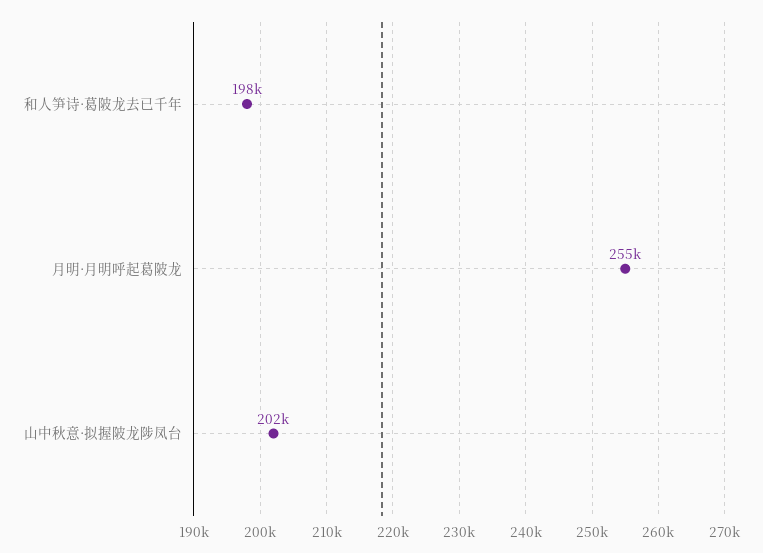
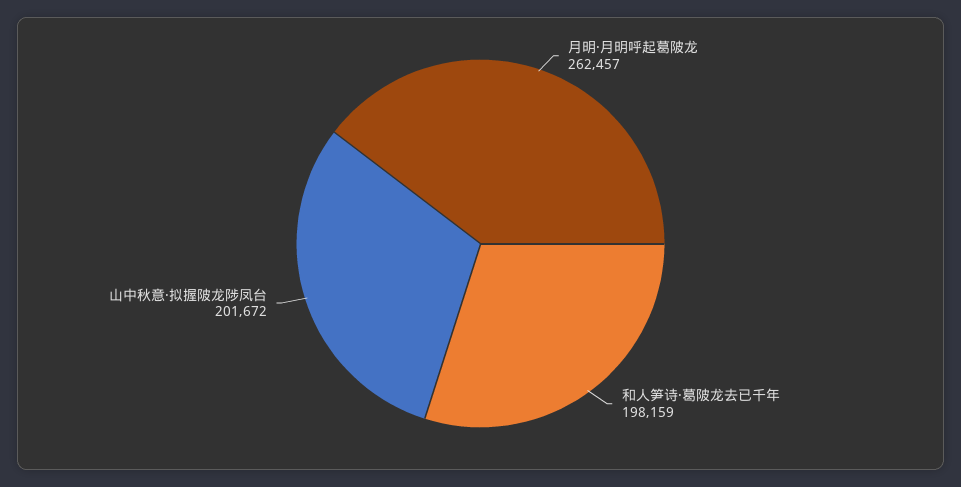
  {
    "和人笋诗·葛陂龙去已千年": 198159,
-   "月明·月明呼起葛陂龙": 255000,
+   "月明·月明呼起葛陂龙": 262457,
    "山中秋意·拟握陂龙陟凤台": 201672
  }

